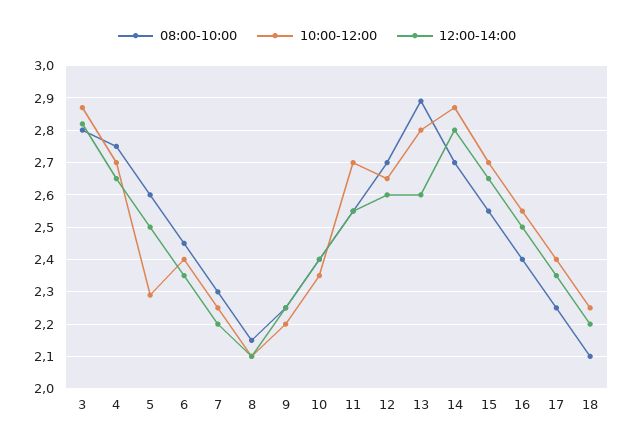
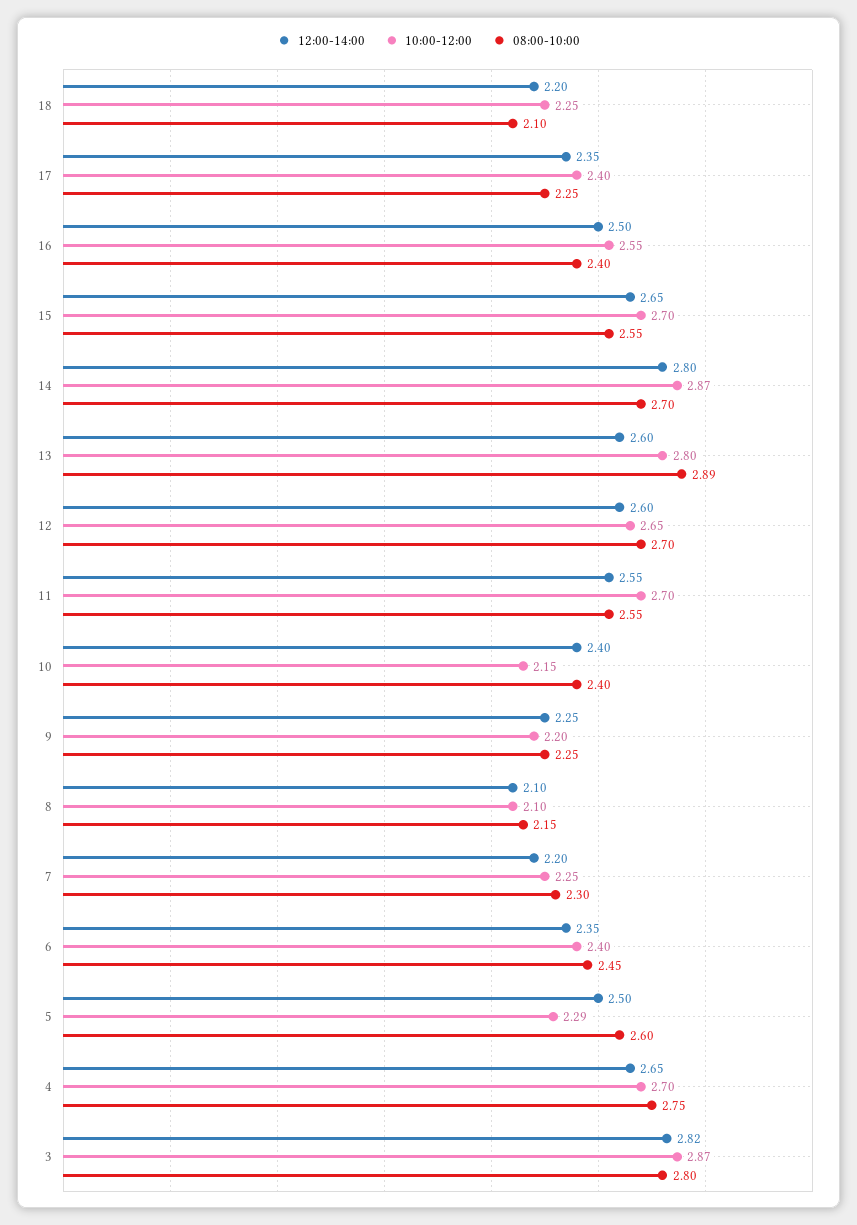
  {
    "08:00-10:00": {
      "3": 2.8,
      "4": 2.75,
      "5": 2.6,
      "6": 2.45,
      "7": 2.3,
      "8": 2.15,
      "9": 2.25,
      "10": 2.4,
      "11": 2.55,
      "12": 2.7,
      "13": 2.89,
      "14": 2.7,
      "15": 2.55,
      "16": 2.4,
      "17": 2.25,
      "18": 2.1
    },
    "10:00-12:00": {
      "3": 2.87,
      "4": 2.7,
      "5": 2.29,
      "6": 2.4,
      "7": 2.25,
      "8": 2.1,
      "9": 2.2,
-     "10": 2.35,
+     "10": 2.15,
      "11": 2.7,
      "12": 2.65,
      "13": 2.8,
      "14": 2.87,
      "15": 2.7,
      "16": 2.55,
      "17": 2.4,
      "18": 2.25
    },
    "12:00-14:00": {
      "3": 2.82,
      "4": 2.65,
      "5": 2.5,
      "6": 2.35,
      "7": 2.2,
      "8": 2.1,
      "9": 2.25,
      "10": 2.4,
      "11": 2.55,
      "12": 2.6,
      "13": 2.6,
      "14": 2.8,
      "15": 2.65,
      "16": 2.5,
      "17": 2.35,
      "18": 2.2
    }
  }

